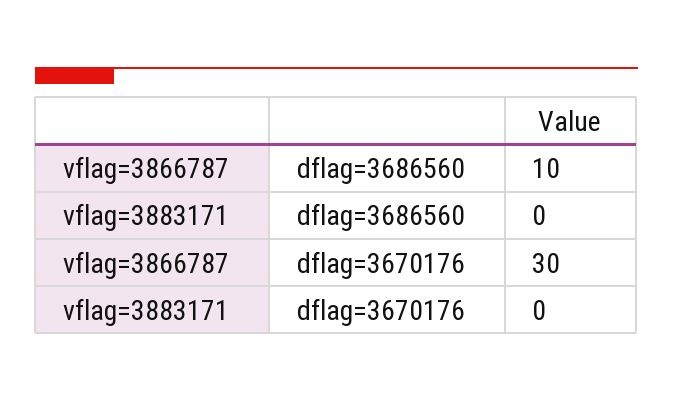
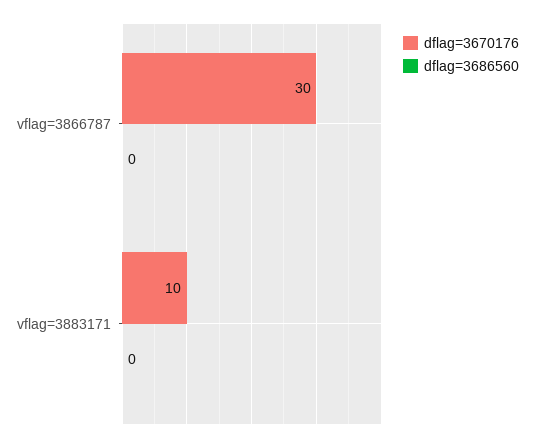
  {
    "dflag=3686560": {
-     "vflag=3866787": 10,
+     "vflag=3866787": 0,
      "vflag=3883171": 0
    },
    "dflag=3670176": {
      "vflag=3866787": 30,
-     "vflag=3883171": 0
+     "vflag=3883171": 10
    }
  }

